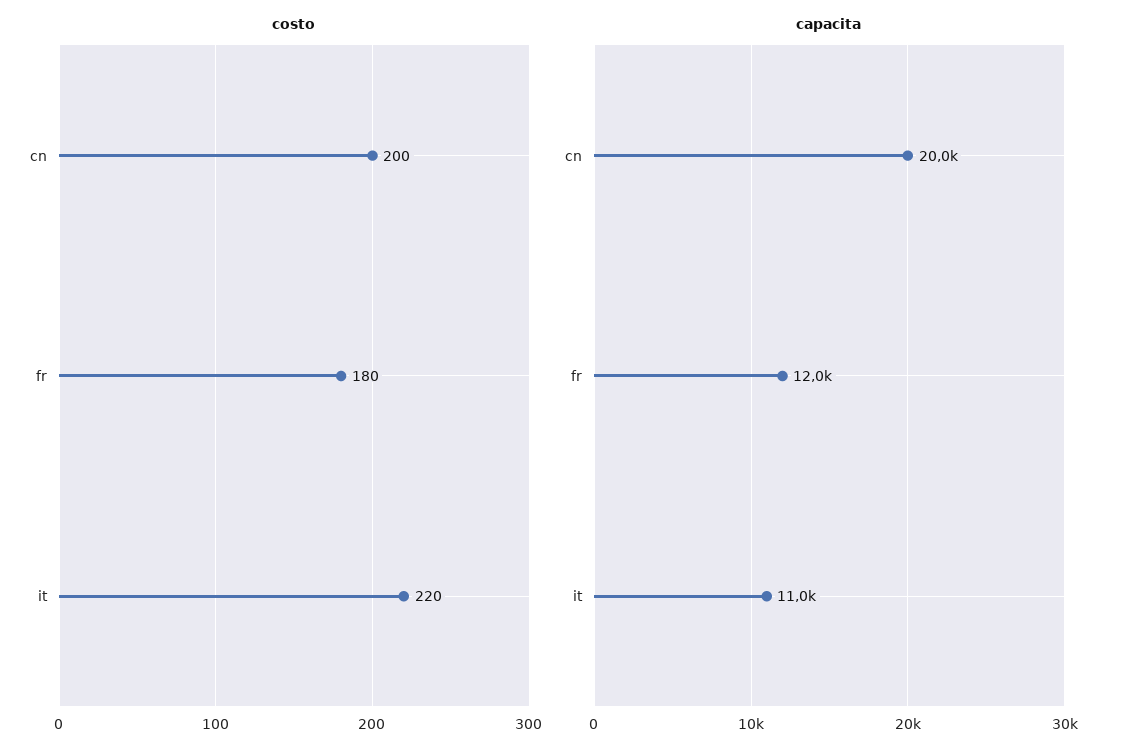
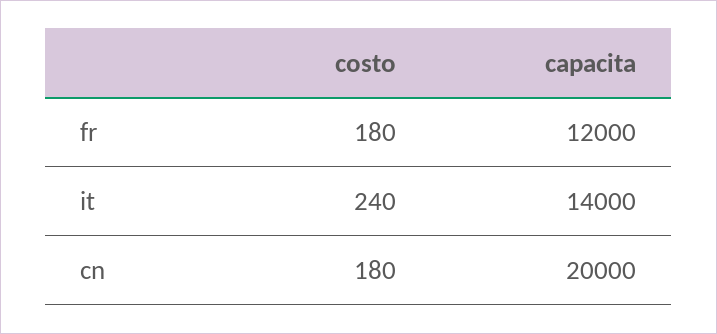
  {
    "costo": {
-     "cn": 200,
+     "cn": 180,
      "fr": 180,
-     "it": 220
+     "it": 240
    },
    "capacita": {
      "cn": 20000,
      "fr": 12000,
-     "it": 11000
+     "it": 14000
    }
  }

